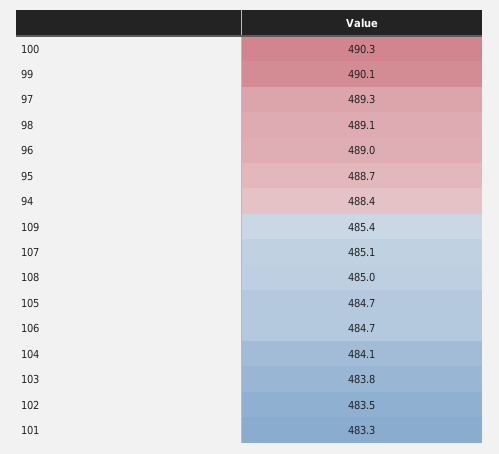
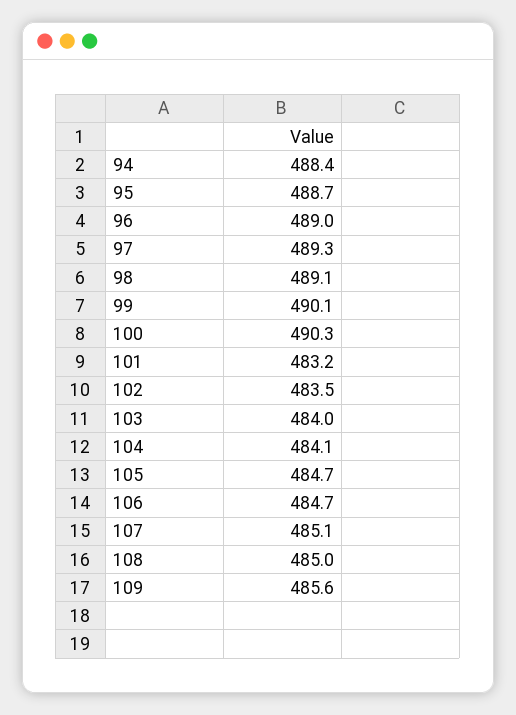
  {
    "100": 490.3,
    "99": 490.1,
    "97": 489.3,
    "98": 489.1,
    "96": 489,
    "95": 488.7,
    "94": 488.4,
-   "109": 485.4,
+   "109": 485.6,
    "107": 485.1,
    "108": 485,
    "105": 484.7,
    "106": 484.7,
    "104": 484.1,
-   "103": 483.8,
+   "103": 484,
    "102": 483.5,
-   "101": 483.3
+   "101": 483.2
  }

